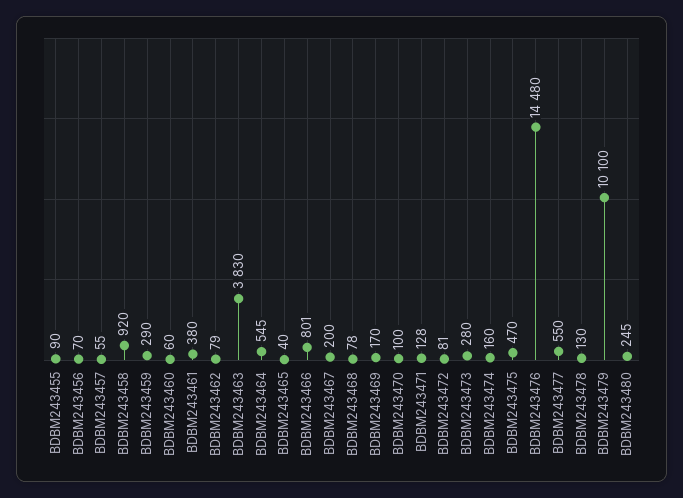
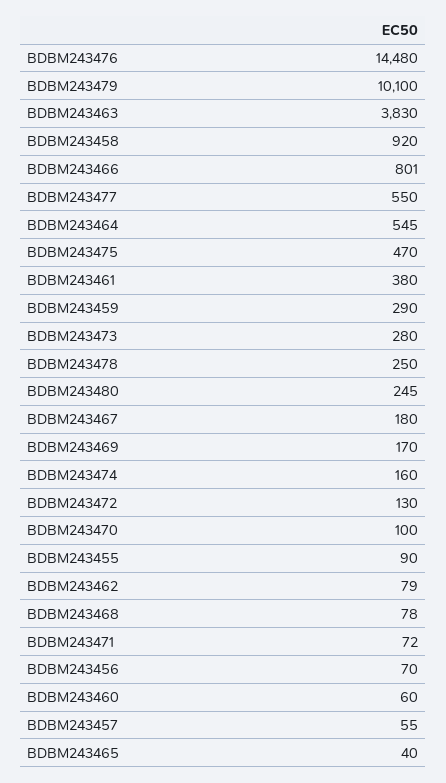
  {
    "BDBM243455": 90,
    "BDBM243456": 70,
    "BDBM243457": 55,
    "BDBM243458": 920,
    "BDBM243459": 290,
    "BDBM243460": 60,
    "BDBM243461": 380,
    "BDBM243462": 79,
    "BDBM243463": 3830,
    "BDBM243464": 545,
    "BDBM243465": 40,
    "BDBM243466": 801,
-   "BDBM243467": 200,
+   "BDBM243467": 180,
    "BDBM243468": 78,
    "BDBM243469": 170,
    "BDBM243470": 100,
-   "BDBM243471": 128,
+   "BDBM243471": 72,
-   "BDBM243472": 81,
+   "BDBM243472": 130,
    "BDBM243473": 280,
    "BDBM243474": 160,
    "BDBM243475": 470,
    "BDBM243476": 14480,
    "BDBM243477": 550,
-   "BDBM243478": 130,
+   "BDBM243478": 250,
    "BDBM243479": 10100,
    "BDBM243480": 245
  }

